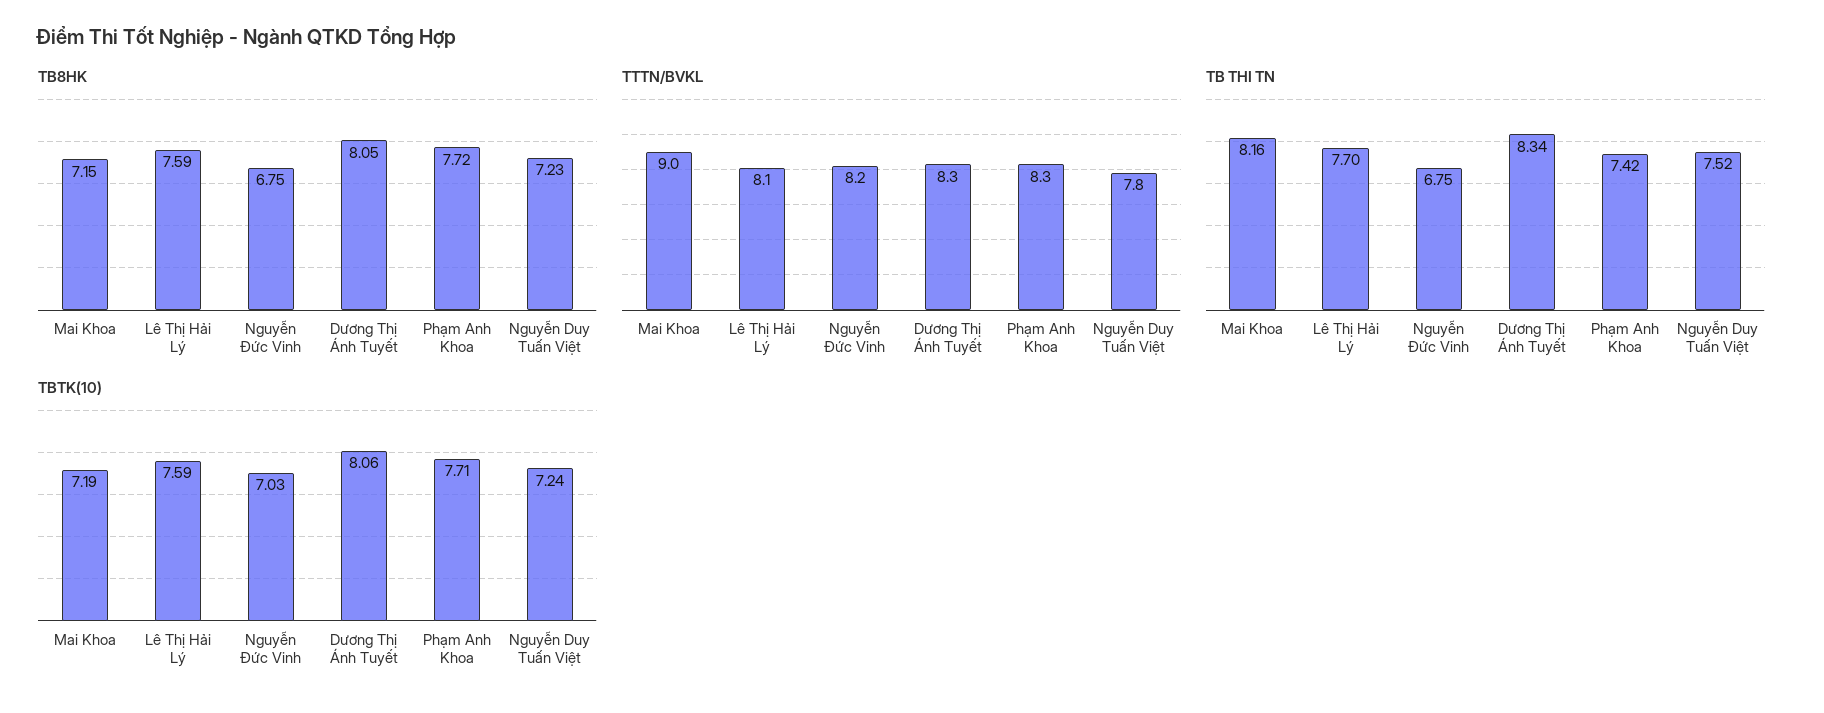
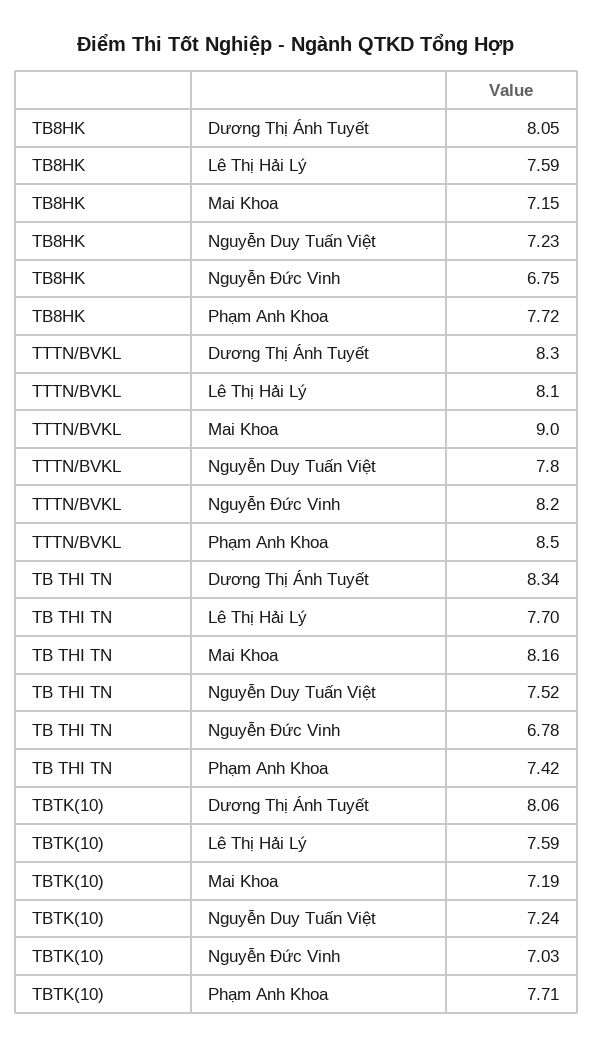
  {
    "TB8HK": {
      "Mai Khoa": 7.15,
      "Lê Thị Hải Lý": 7.59,
      "Nguyễn Đức Vinh": 6.75,
      "Dương Thị Ánh Tuyết": 8.05,
      "Phạm Anh Khoa": 7.72,
      "Nguyễn Duy Tuấn Việt": 7.23
    },
    "TTTN/BVKL": {
      "Mai Khoa": 9,
      "Lê Thị Hải Lý": 8.1,
      "Nguyễn Đức Vinh": 8.2,
      "Dương Thị Ánh Tuyết": 8.3,
-     "Phạm Anh Khoa": 8.3,
+     "Phạm Anh Khoa": 8.5,
      "Nguyễn Duy Tuấn Việt": 7.8
    },
    "TB THI TN": {
      "Mai Khoa": 8.16,
      "Lê Thị Hải Lý": 7.7,
-     "Nguyễn Đức Vinh": 6.75,
+     "Nguyễn Đức Vinh": 6.78,
      "Dương Thị Ánh Tuyết": 8.34,
      "Phạm Anh Khoa": 7.42,
      "Nguyễn Duy Tuấn Việt": 7.52
    },
    "TBTK(10)": {
      "Mai Khoa": 7.19,
      "Lê Thị Hải Lý": 7.59,
      "Nguyễn Đức Vinh": 7.03,
      "Dương Thị Ánh Tuyết": 8.06,
      "Phạm Anh Khoa": 7.71,
      "Nguyễn Duy Tuấn Việt": 7.24
    }
  }

